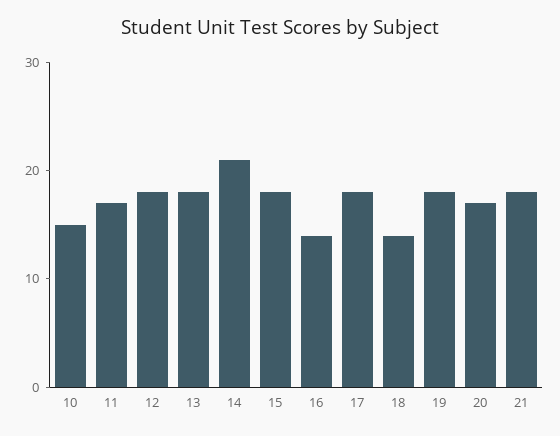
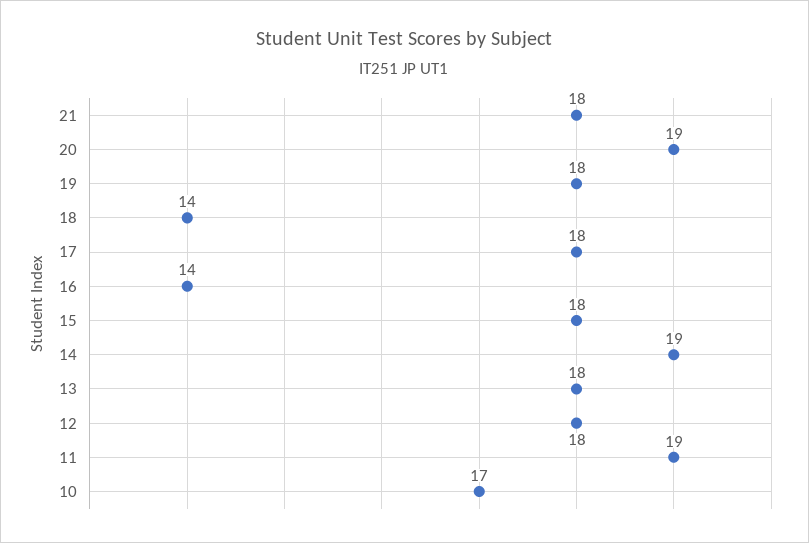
  {
-   "10": 15,
+   "10": 17,
-   "11": 17,
+   "11": 19,
    "12": 18,
    "13": 18,
-   "14": 21,
+   "14": 19,
    "15": 18,
    "16": 14,
    "17": 18,
    "18": 14,
    "19": 18,
-   "20": 17,
+   "20": 19,
    "21": 18
  }

